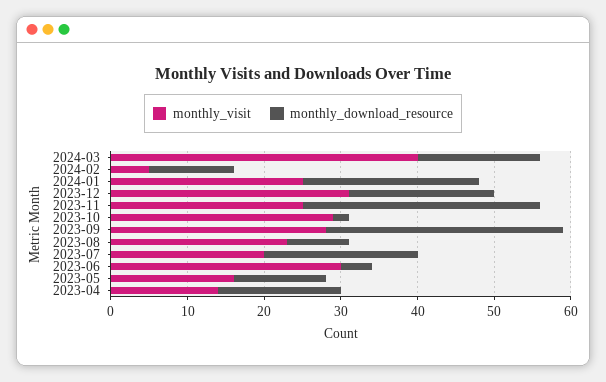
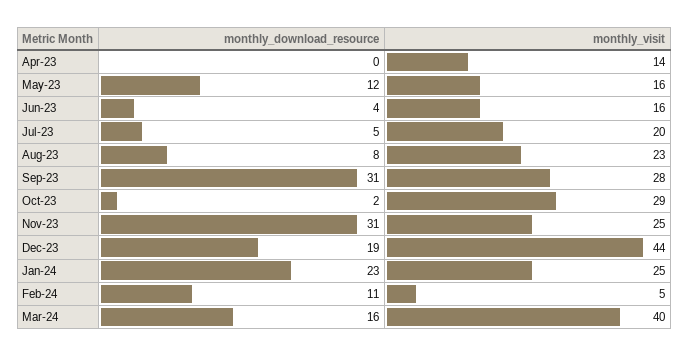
  {
    "monthly_visit": {
      "2024-03": 40,
      "2024-02": 5,
      "2024-01": 25,
-     "2023-12": 30,
+     "2023-12": 44,
      "2023-11": 25,
      "2023-10": 29,
      "2023-09": 28,
      "2023-08": 23,
      "2023-07": 20,
-     "2023-06": 30,
+     "2023-06": 16,
      "2023-05": 16,
      "2023-04": 14
    },
    "monthly_download_resource": {
      "2024-03": 16,
      "2024-02": 11,
      "2024-01": 23,
      "2023-12": 19,
      "2023-11": 31,
      "2023-10": 2,
      "2023-09": 31,
      "2023-08": 8,
-     "2023-07": 20,
+     "2023-07": 5,
      "2023-06": 4,
      "2023-05": 12,
-     "2023-04": 15
+     "2023-04": 0
    }
  }

